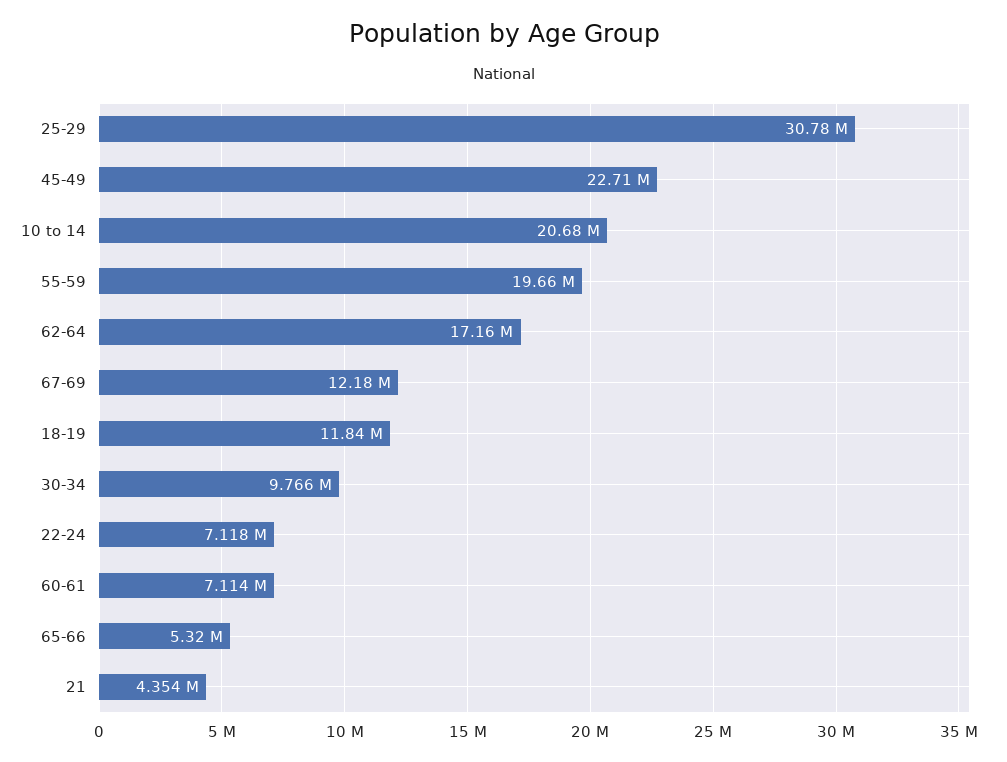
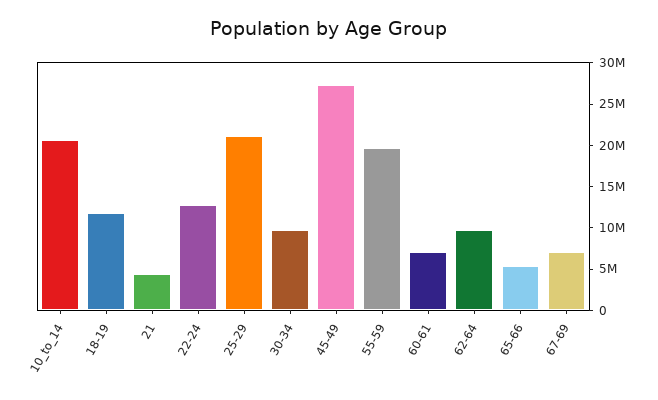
  {
-   "25-29": 30780000,
+   "25-29": 21000000,
-   "45-49": 22710000,
+   "45-49": 27000000,
    "10 to 14": 20680000,
    "55-59": 19660000,
-   "62-64": 17160000,
+   "62-64": 10000000,
-   "67-69": 12180000,
+   "67-69": 7000000,
    "18-19": 11840000,
    "30-34": 9766000,
-   "22-24": 7118000,
+   "22-24": 13000000,
    "60-61": 7114000,
    "65-66": 5320000,
    "21": 4354000
  }

